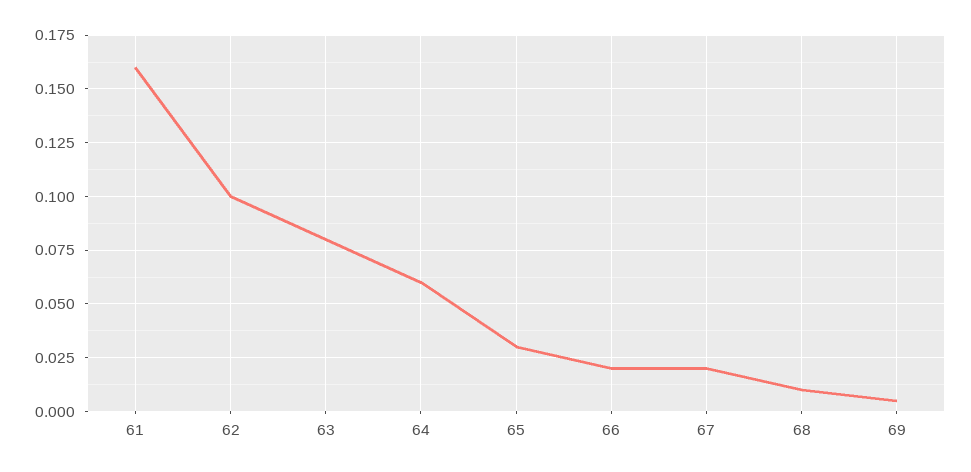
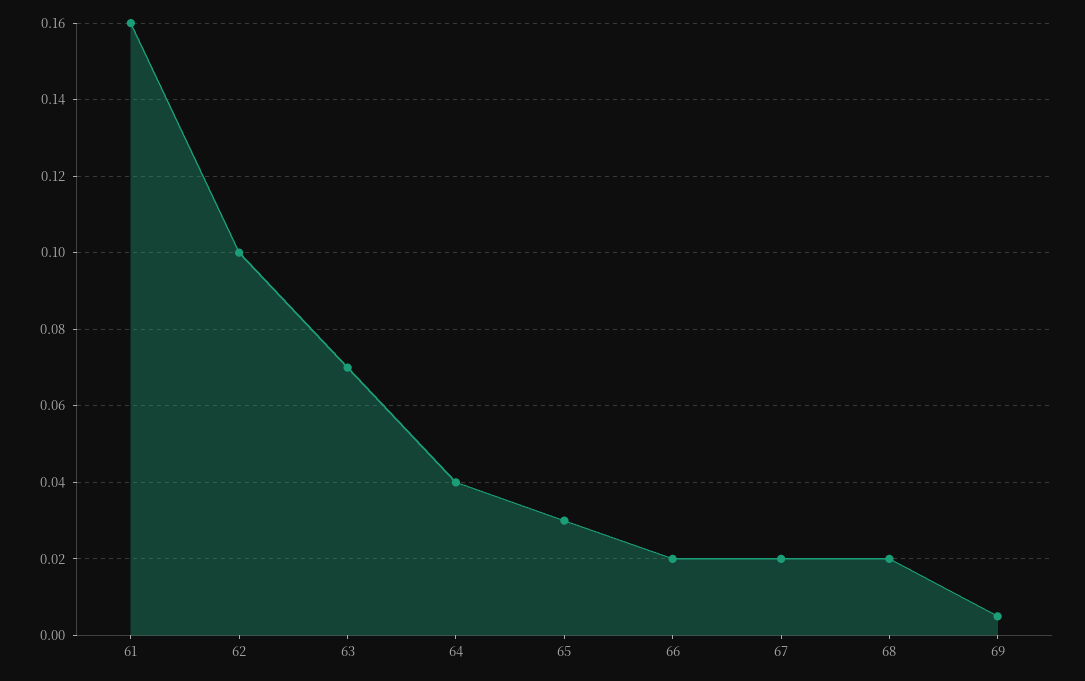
  {
    "61": 0.16,
    "62": 0.1,
-   "63": 0.08,
+   "63": 0.07,
-   "64": 0.06,
+   "64": 0.04,
    "65": 0.03,
    "66": 0.02,
    "67": 0.02,
-   "68": 0.01,
+   "68": 0.02,
    "69": 0.005
  }

